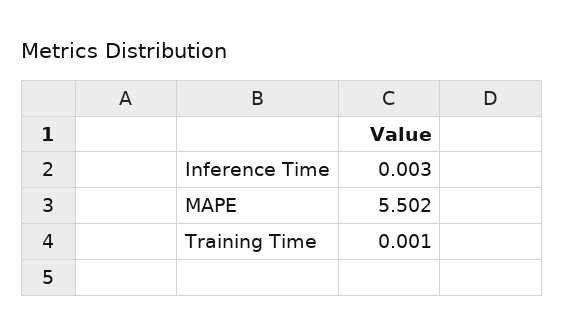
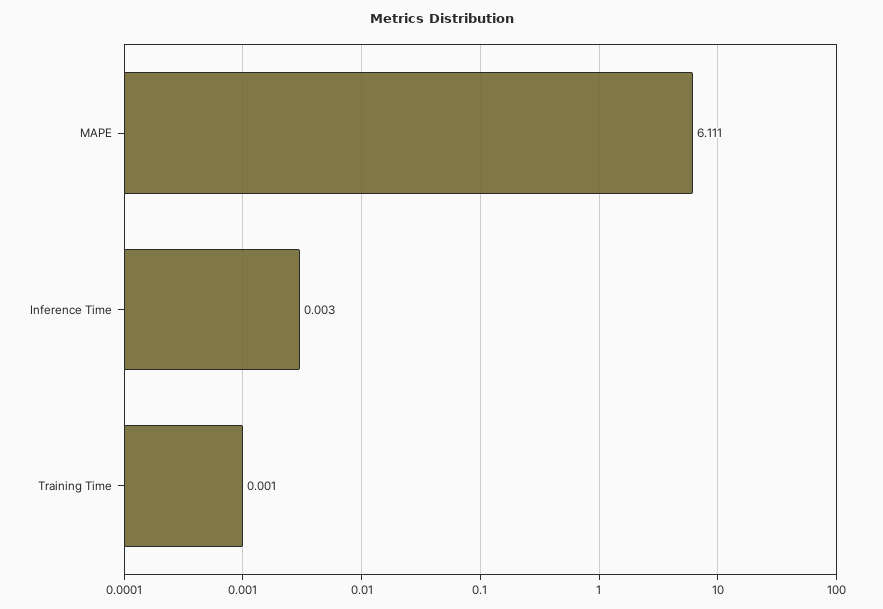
  {
    "Inference Time": 0.003,
-   "MAPE": 5.502,
+   "MAPE": 6.111,
    "Training Time": 0.001
  }

